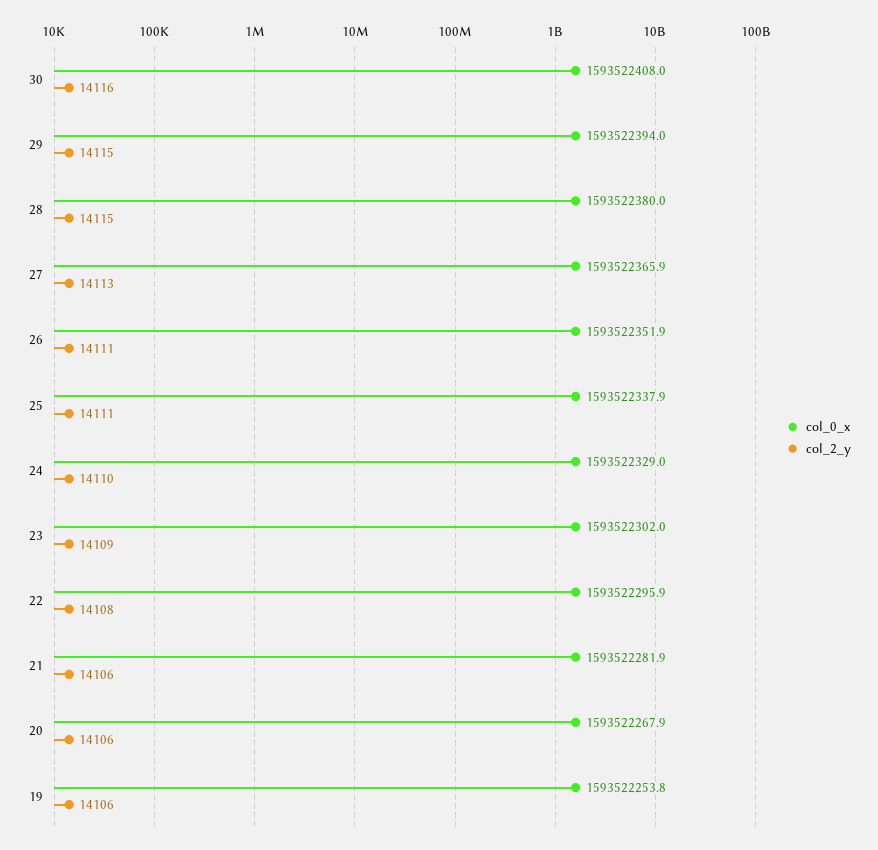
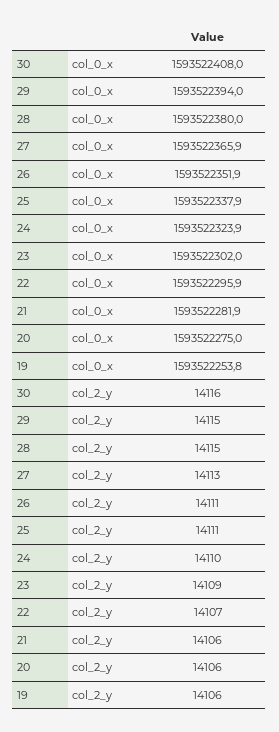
  {
    "col_0_x": {
      "30": 1593522408,
      "29": 1593522394,
      "28": 1593522380,
      "27": 1593522365.9,
      "26": 1593522351.9,
      "25": 1593522337.9,
-     "24": 1593522329,
+     "24": 1593522323.9,
      "23": 1593522302,
      "22": 1593522295.9,
      "21": 1593522281.9,
-     "20": 1593522267.9,
+     "20": 1593522275,
      "19": 1593522253.8
    },
    "col_2_y": {
      "30": 14116,
      "29": 14115,
      "28": 14115,
      "27": 14113,
      "26": 14111,
      "25": 14111,
      "24": 14110,
      "23": 14109,
-     "22": 14108,
+     "22": 14107,
      "21": 14106,
      "20": 14106,
      "19": 14106
    }
  }

